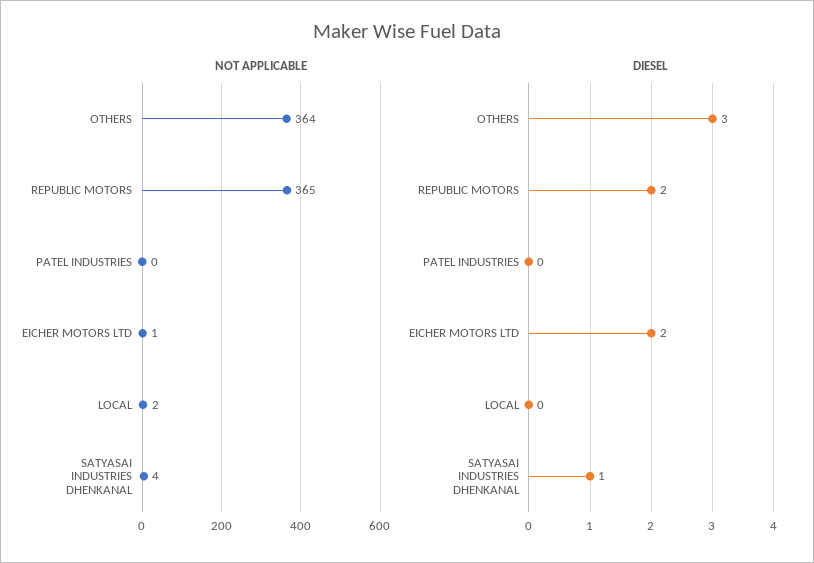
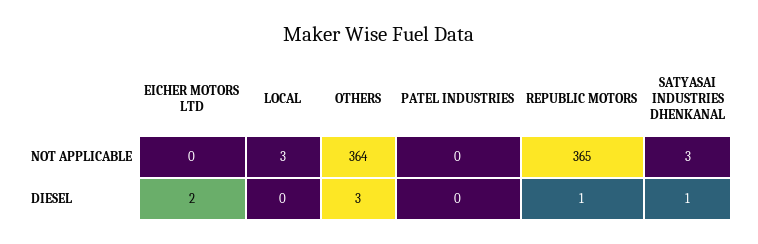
  {
    "NOT APPLICABLE": {
      "OTHERS": 364,
      "REPUBLIC MOTORS": 365,
      "PATEL INDUSTRIES": 0,
-     "EICHER MOTORS LTD": 1,
+     "EICHER MOTORS LTD": 0,
-     "LOCAL": 2,
+     "LOCAL": 3,
-     "SATYASAI INDUSTRIES DHENKANAL": 4
+     "SATYASAI INDUSTRIES DHENKANAL": 3
    },
    "DIESEL": {
      "OTHERS": 3,
-     "REPUBLIC MOTORS": 2,
+     "REPUBLIC MOTORS": 1,
      "PATEL INDUSTRIES": 0,
      "EICHER MOTORS LTD": 2,
      "LOCAL": 0,
      "SATYASAI INDUSTRIES DHENKANAL": 1
    }
  }

